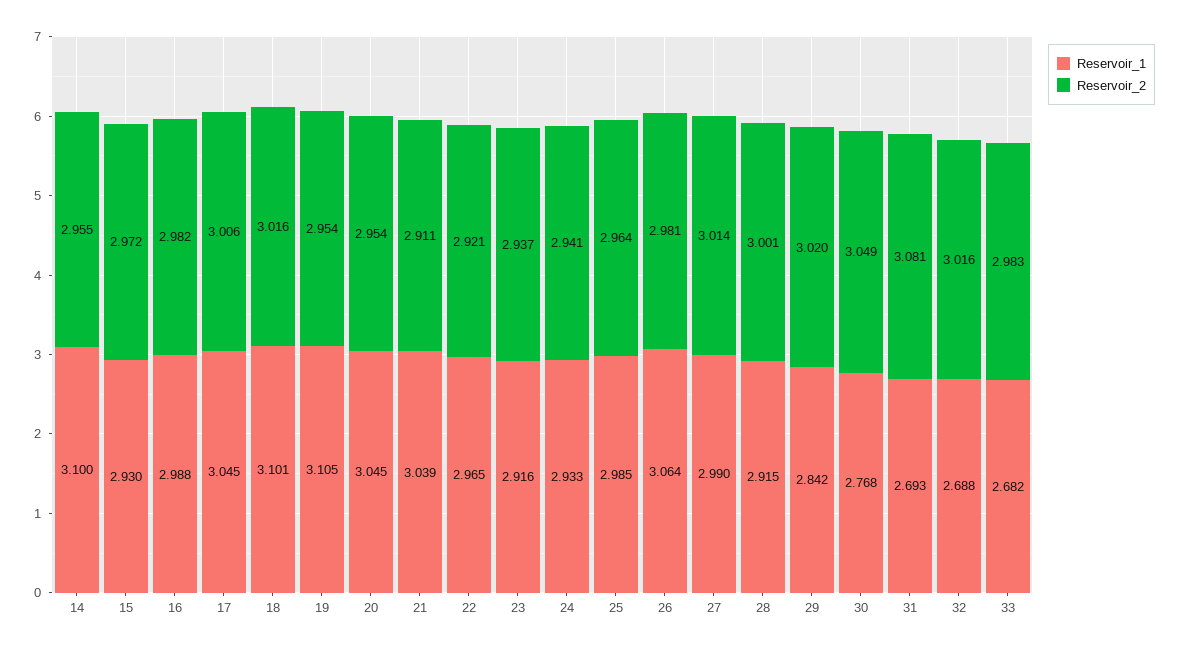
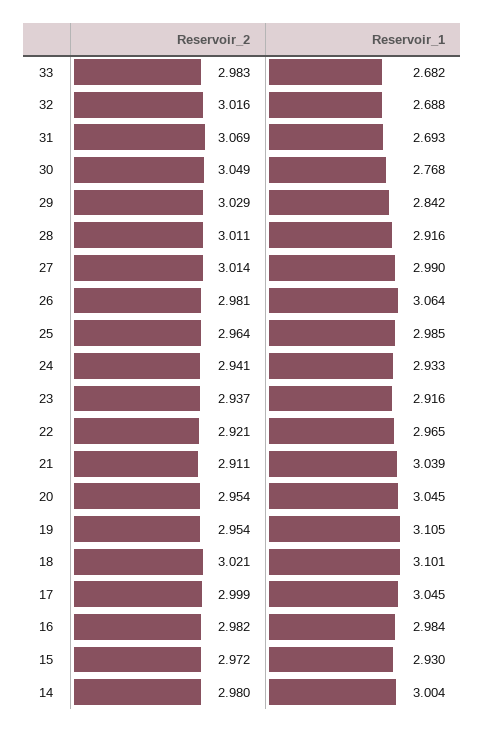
  {
    "Reservoir_1": {
-     "14": 3.1,
+     "14": 3.004,
      "15": 2.93,
-     "16": 2.988,
+     "16": 2.984,
      "17": 3.045,
      "18": 3.101,
      "19": 3.105,
      "20": 3.045,
      "21": 3.039,
      "22": 2.965,
      "23": 2.916,
      "24": 2.933,
      "25": 2.985,
      "26": 3.064,
      "27": 2.99,
-     "28": 2.915,
+     "28": 2.916,
      "29": 2.842,
      "30": 2.768,
      "31": 2.693,
      "32": 2.688,
      "33": 2.682
    },
    "Reservoir_2": {
-     "14": 2.955,
+     "14": 2.98,
      "15": 2.972,
      "16": 2.982,
-     "17": 3.006,
+     "17": 2.999,
-     "18": 3.016,
+     "18": 3.021,
      "19": 2.954,
      "20": 2.954,
      "21": 2.911,
      "22": 2.921,
      "23": 2.937,
      "24": 2.941,
      "25": 2.964,
      "26": 2.981,
      "27": 3.014,
-     "28": 3.001,
+     "28": 3.011,
-     "29": 3.02,
+     "29": 3.029,
      "30": 3.049,
-     "31": 3.081,
+     "31": 3.069,
      "32": 3.016,
      "33": 2.983
    }
  }

